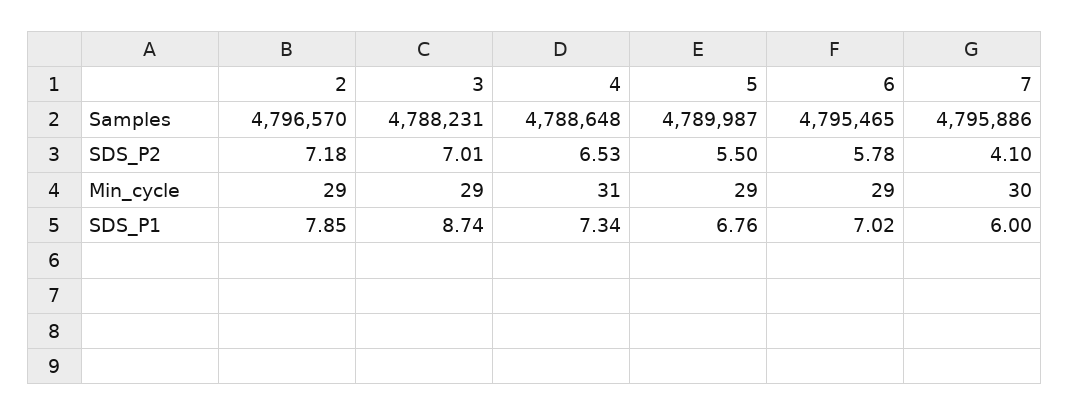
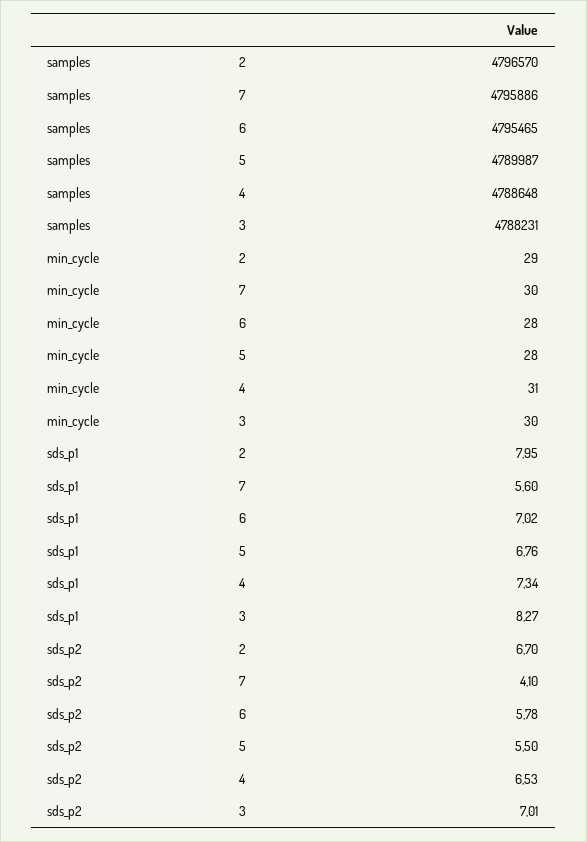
  {
    "2": {
      "Samples": 4796570,
-     "SDS_P2": 7.18,
+     "SDS_P2": 6.7,
      "Min_cycle": 29,
-     "SDS_P1": 7.85
+     "SDS_P1": 7.95
    },
    "3": {
      "Samples": 4788231,
      "SDS_P2": 7.01,
-     "Min_cycle": 29,
+     "Min_cycle": 30,
-     "SDS_P1": 8.74
+     "SDS_P1": 8.27
    },
    "4": {
      "Samples": 4788648,
      "SDS_P2": 6.53,
      "Min_cycle": 31,
      "SDS_P1": 7.34
    },
    "5": {
      "Samples": 4789987,
      "SDS_P2": 5.5,
-     "Min_cycle": 29,
+     "Min_cycle": 28,
      "SDS_P1": 6.76
    },
    "6": {
      "Samples": 4795465,
      "SDS_P2": 5.78,
-     "Min_cycle": 29,
+     "Min_cycle": 28,
      "SDS_P1": 7.02
    },
    "7": {
      "Samples": 4795886,
      "SDS_P2": 4.1,
      "Min_cycle": 30,
-     "SDS_P1": 6
+     "SDS_P1": 5.6
    }
  }

